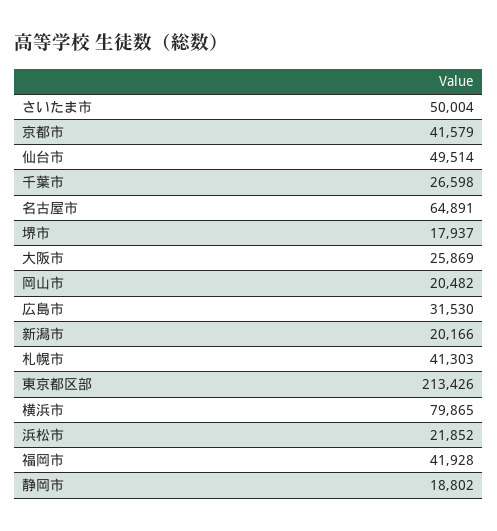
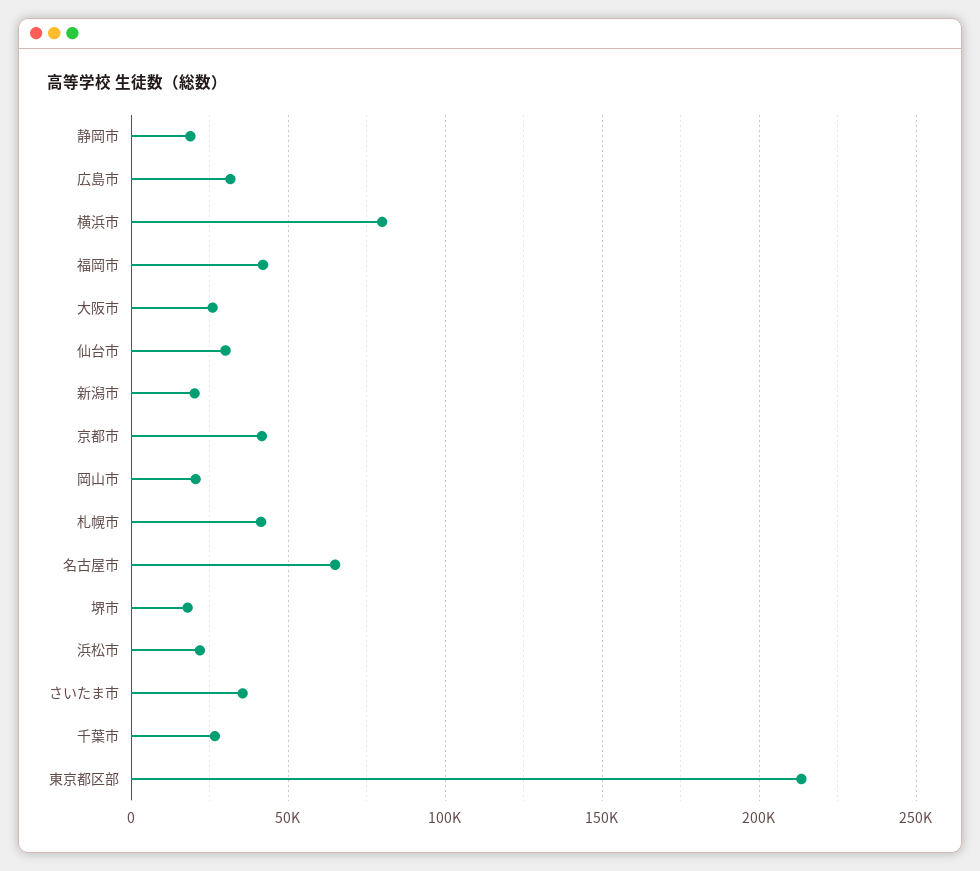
  {
-   "さいたま市": 50004,
+   "さいたま市": 35000,
    "京都市": 41579,
-   "仙台市": 49514,
+   "仙台市": 30000,
    "千葉市": 26598,
    "名古屋市": 64891,
    "堺市": 17937,
    "大阪市": 25869,
    "岡山市": 20482,
    "広島市": 31530,
    "新潟市": 20166,
    "札幌市": 41303,
    "東京都区部": 213426,
    "横浜市": 79865,
    "浜松市": 21852,
    "福岡市": 41928,
    "静岡市": 18802
  }

